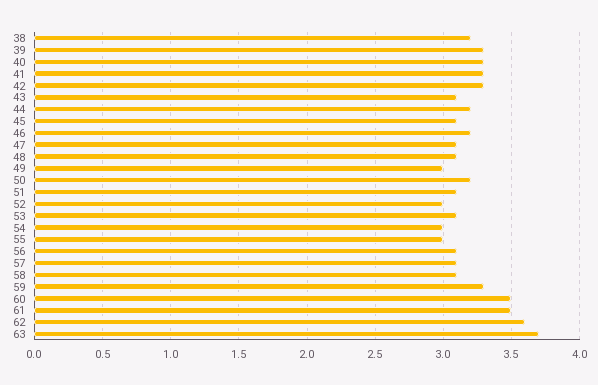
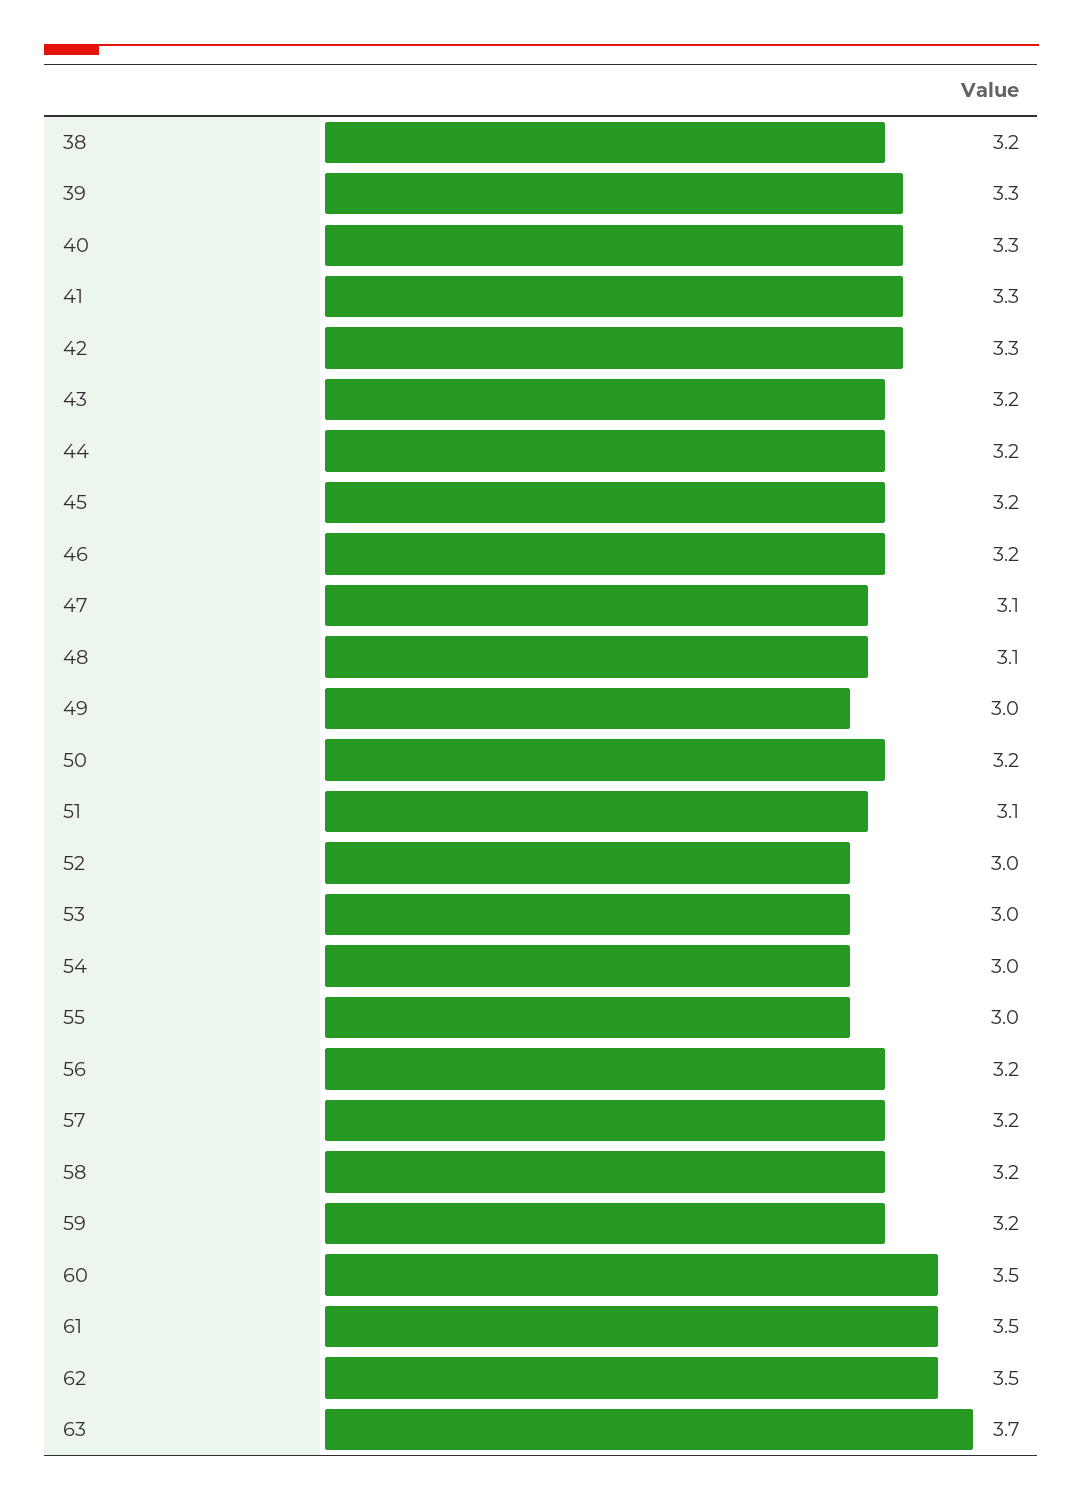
  {
    "38": 3.2,
    "39": 3.3,
    "40": 3.3,
    "41": 3.3,
    "42": 3.3,
-   "43": 3.1,
+   "43": 3.2,
    "44": 3.2,
-   "45": 3.1,
+   "45": 3.2,
    "46": 3.2,
    "47": 3.1,
    "48": 3.1,
    "49": 3,
    "50": 3.2,
    "51": 3.1,
    "52": 3,
-   "53": 3.1,
+   "53": 3,
    "54": 3,
    "55": 3,
-   "56": 3.1,
+   "56": 3.2,
-   "57": 3.1,
+   "57": 3.2,
-   "58": 3.1,
+   "58": 3.2,
-   "59": 3.3,
+   "59": 3.2,
    "60": 3.5,
    "61": 3.5,
-   "62": 3.6,
+   "62": 3.5,
    "63": 3.7
  }

